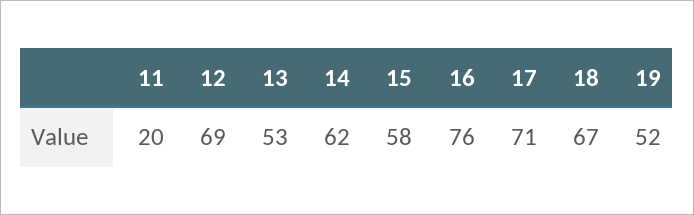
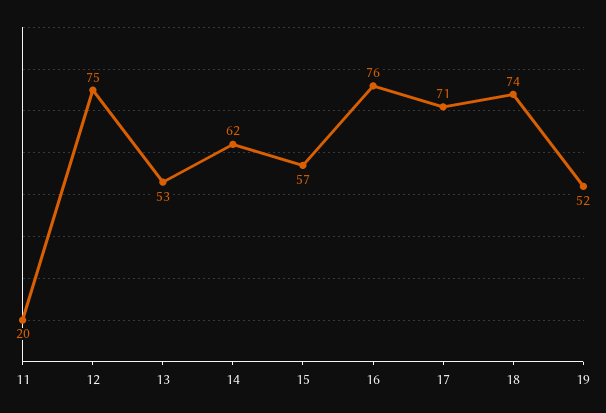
  {
    "11": 20,
-   "12": 69,
+   "12": 75,
    "13": 53,
    "14": 62,
-   "15": 58,
+   "15": 57,
    "16": 76,
    "17": 71,
-   "18": 67,
+   "18": 74,
    "19": 52
  }

